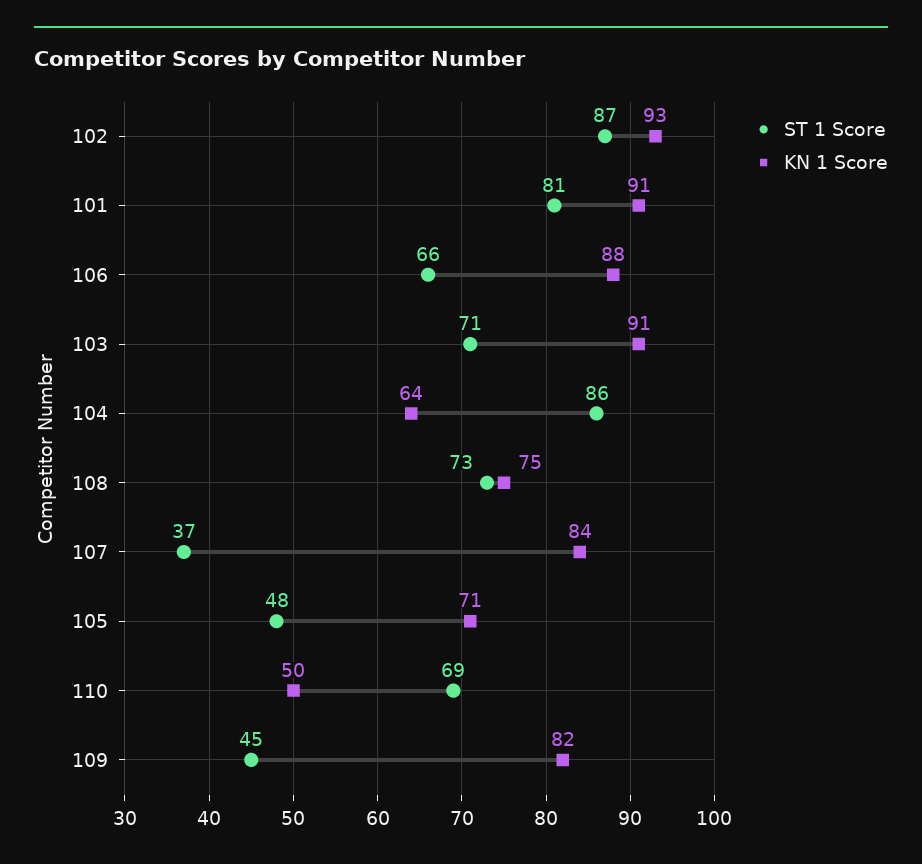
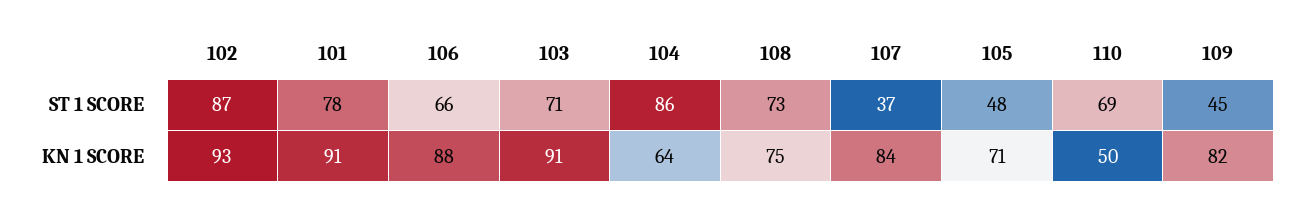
  {
    "ST 1 Score": {
      "102": 87,
-     "101": 81,
+     "101": 78,
      "106": 66,
      "103": 71,
      "104": 86,
      "108": 73,
      "107": 37,
      "105": 48,
      "110": 69,
      "109": 45
    },
    "KN 1 Score": {
      "102": 93,
      "101": 91,
      "106": 88,
      "103": 91,
      "104": 64,
      "108": 75,
      "107": 84,
      "105": 71,
      "110": 50,
      "109": 82
    }
  }

